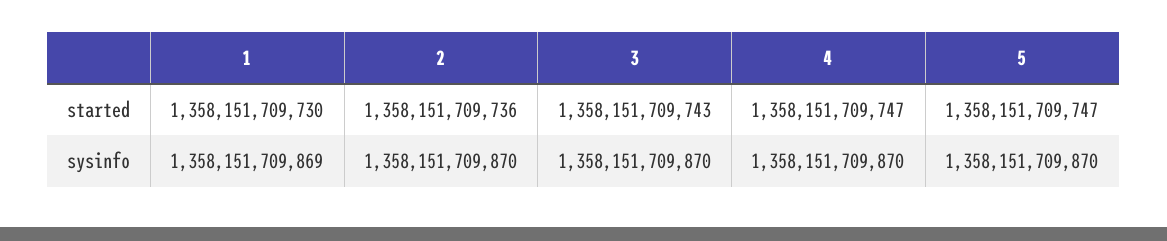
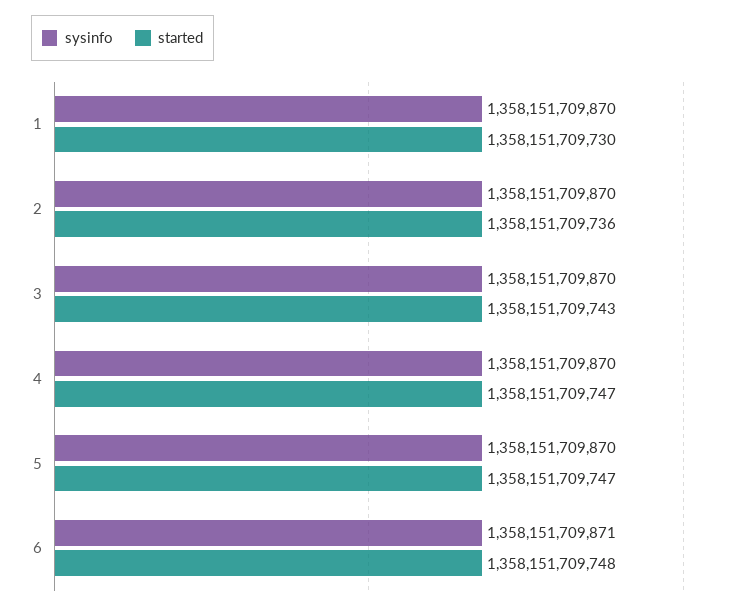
  {
    "started": {
      "1": 1358151709730,
      "2": 1358151709736,
      "3": 1358151709743,
      "4": 1358151709747,
-     "5": 1358151709747
+     "5": 1358151709747,
+     "6": 1358151709748
    },
    "sysinfo": {
-     "1": 1358151709869,
+     "1": 1358151709870,
      "2": 1358151709870,
      "3": 1358151709870,
      "4": 1358151709870,
-     "5": 1358151709870
+     "5": 1358151709870,
+     "6": 1358151709871
    }
  }

